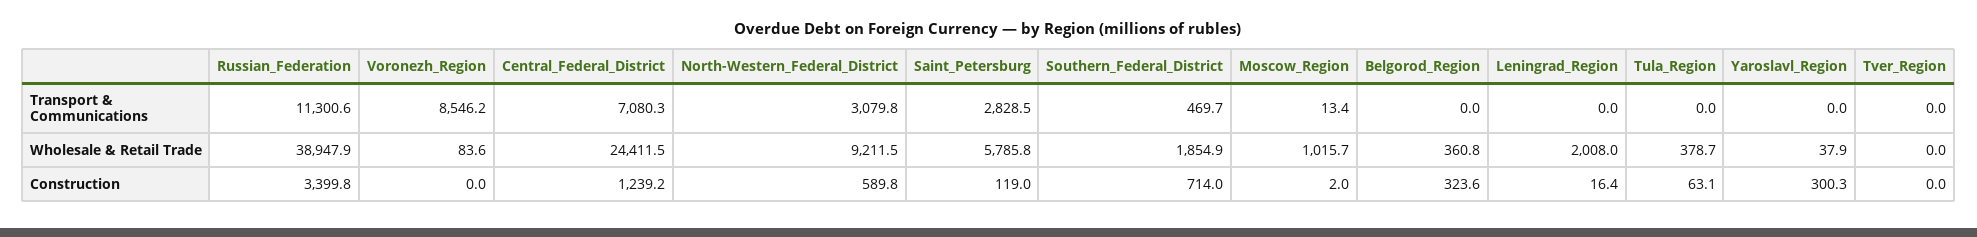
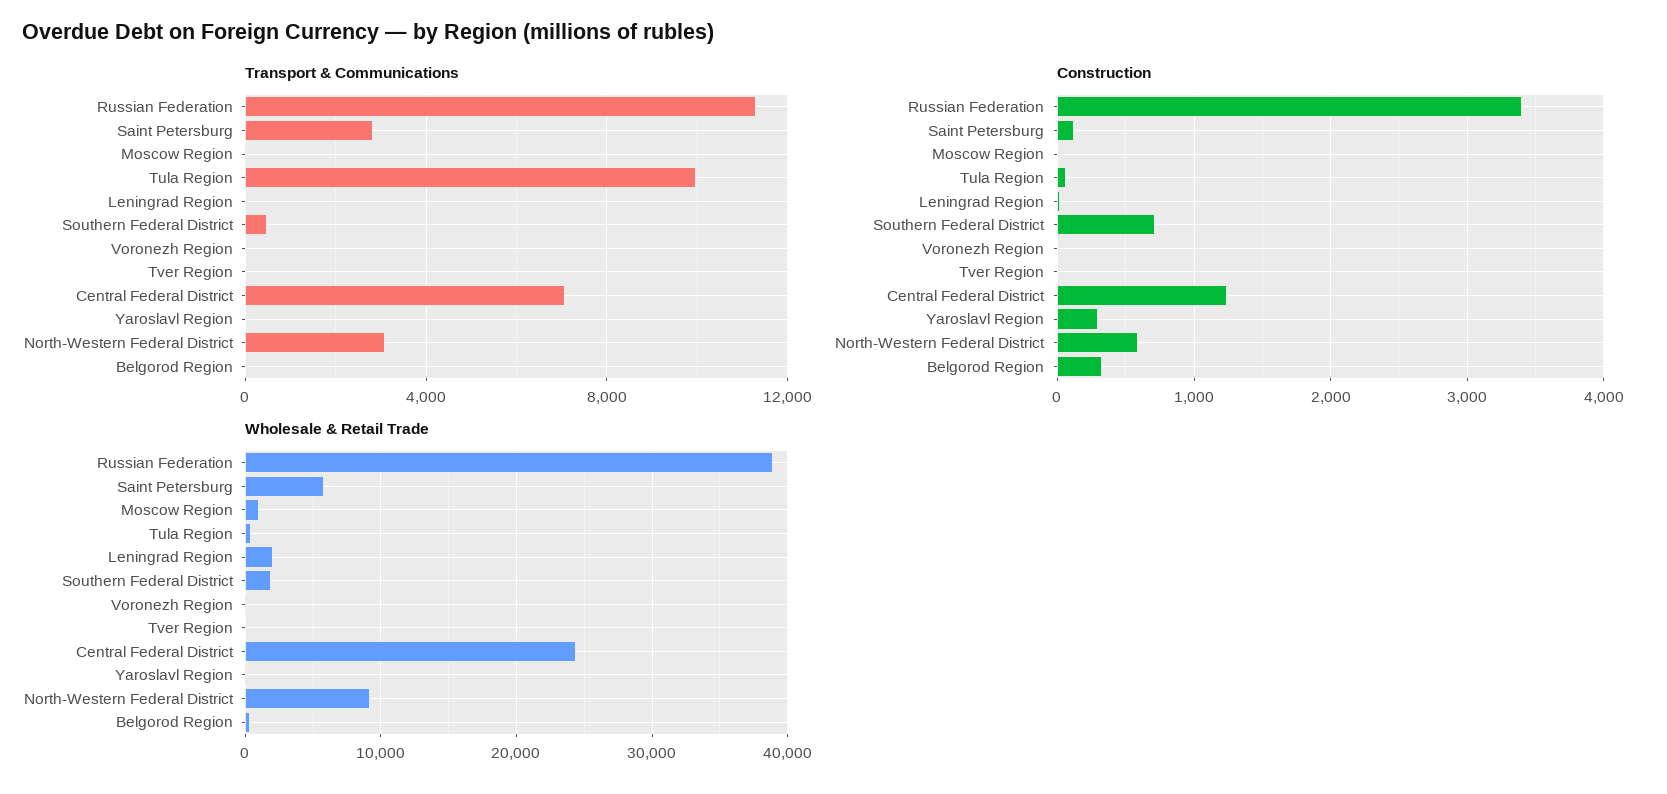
  {
    "Transport & Communications": {
      "Russian_Federation": 11300.6,
-     "Voronezh_Region": 8546.2,
+     "Voronezh_Region": 0,
      "Central_Federal_District": 7080.3,
      "North-Western_Federal_District": 3079.8,
      "Saint_Petersburg": 2828.5,
      "Southern_Federal_District": 469.7,
      "Moscow_Region": 13.4,
      "Belgorod_Region": 0,
      "Leningrad_Region": 0,
-     "Tula_Region": 0,
+     "Tula_Region": 10000,
      "Yaroslavl_Region": 0,
      "Tver_Region": 0
    },
    "Wholesale & Retail Trade": {
      "Russian_Federation": 38947.9,
      "Voronezh_Region": 83.6,
      "Central_Federal_District": 24411.5,
      "North-Western_Federal_District": 9211.5,
      "Saint_Petersburg": 5785.8,
      "Southern_Federal_District": 1854.9,
      "Moscow_Region": 1015.7,
      "Belgorod_Region": 360.8,
      "Leningrad_Region": 2008,
      "Tula_Region": 378.7,
      "Yaroslavl_Region": 37.9,
      "Tver_Region": 0
    },
    "Construction": {
      "Russian_Federation": 3399.8,
      "Voronezh_Region": 0,
      "Central_Federal_District": 1239.2,
      "North-Western_Federal_District": 589.8,
      "Saint_Petersburg": 119,
      "Southern_Federal_District": 714,
      "Moscow_Region": 2,
      "Belgorod_Region": 323.6,
      "Leningrad_Region": 16.4,
      "Tula_Region": 63.1,
      "Yaroslavl_Region": 300.3,
      "Tver_Region": 0
    }
  }

